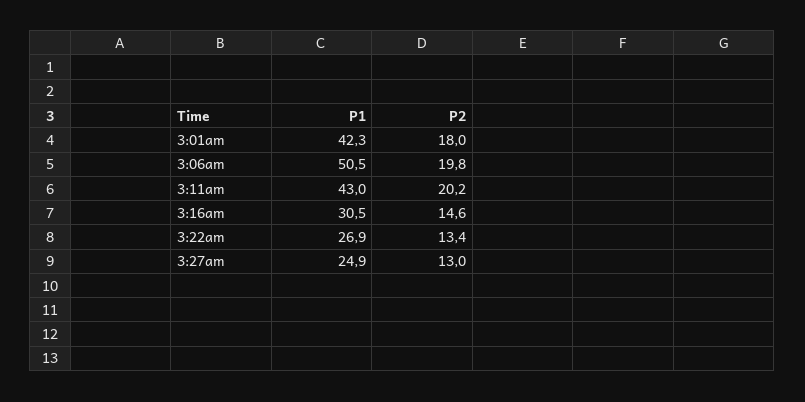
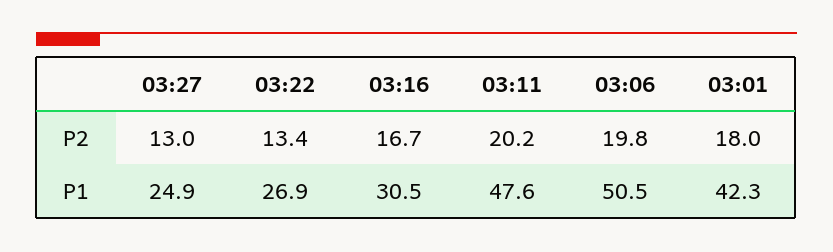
  {
    "P1": {
      "3:01am": 42.3,
      "3:06am": 50.5,
-     "3:11am": 43,
+     "3:11am": 47.6,
      "3:16am": 30.5,
      "3:22am": 26.9,
      "3:27am": 24.9
    },
    "P2": {
      "3:01am": 18,
      "3:06am": 19.8,
      "3:11am": 20.2,
-     "3:16am": 14.6,
+     "3:16am": 16.7,
      "3:22am": 13.4,
      "3:27am": 13
    }
  }

